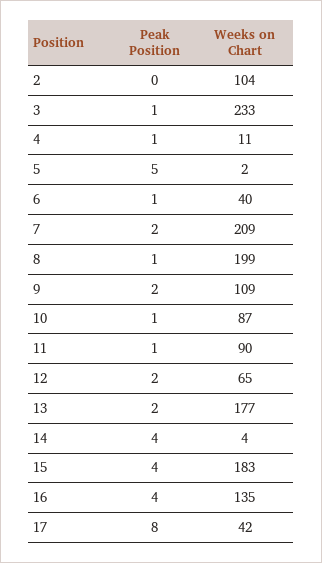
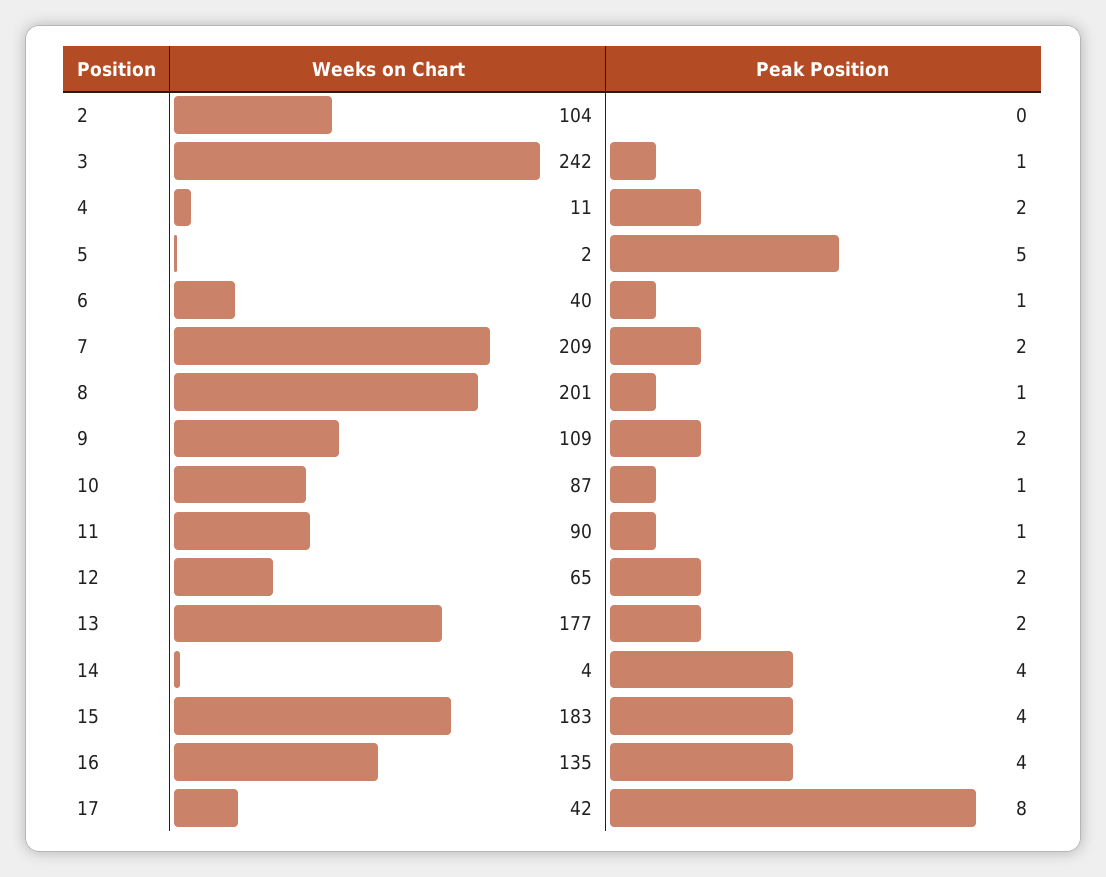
  {
    "Peak Position": {
      "2": 0,
      "3": 1,
-     "4": 1,
+     "4": 2,
      "5": 5,
      "6": 1,
      "7": 2,
      "8": 1,
      "9": 2,
      "10": 1,
      "11": 1,
      "12": 2,
      "13": 2,
      "14": 4,
      "15": 4,
      "16": 4,
      "17": 8
    },
    "Weeks on Chart": {
      "2": 104,
-     "3": 233,
+     "3": 242,
      "4": 11,
      "5": 2,
      "6": 40,
      "7": 209,
-     "8": 199,
+     "8": 201,
      "9": 109,
      "10": 87,
      "11": 90,
      "12": 65,
      "13": 177,
      "14": 4,
      "15": 183,
      "16": 135,
      "17": 42
    }
  }

